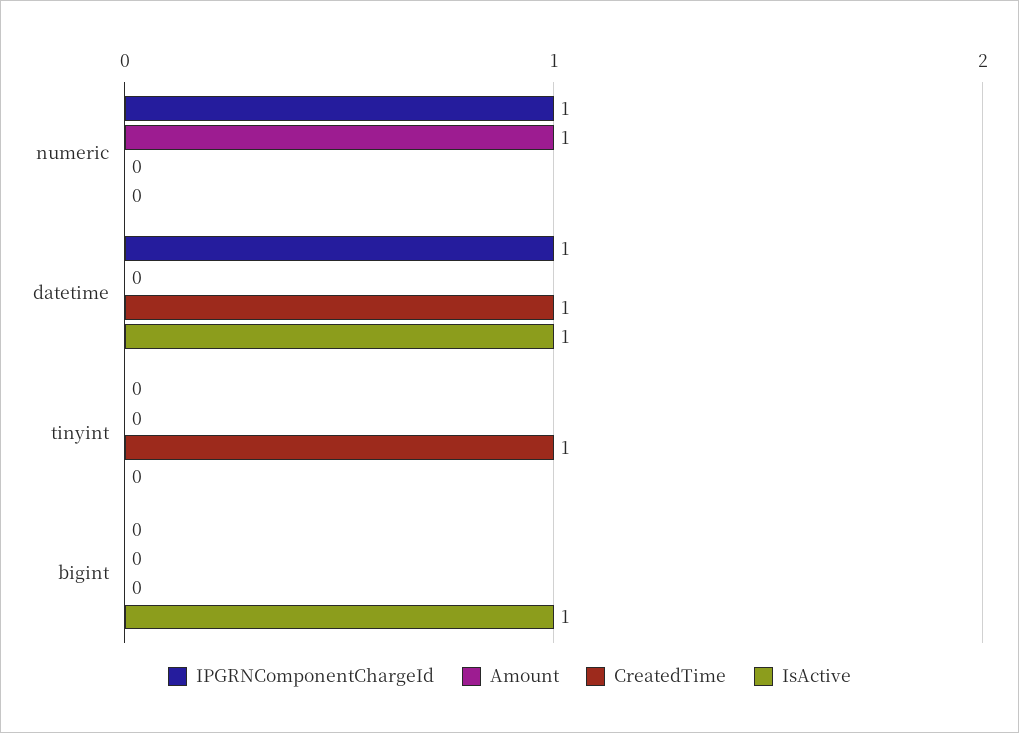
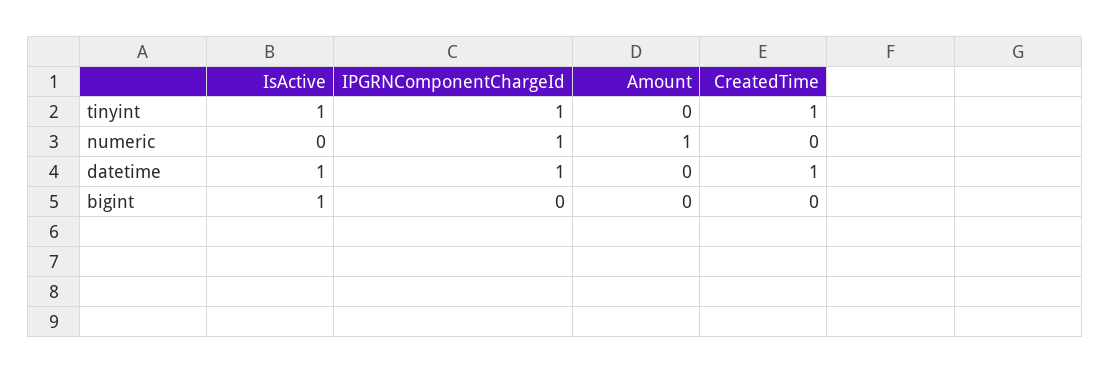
  {
    "IPGRNComponentChargeId": {
      "numeric": 1,
      "datetime": 1,
-     "tinyint": 0,
+     "tinyint": 1,
      "bigint": 0
    },
    "Amount": {
      "numeric": 1,
      "datetime": 0,
      "tinyint": 0,
      "bigint": 0
    },
    "CreatedTime": {
      "numeric": 0,
      "datetime": 1,
      "tinyint": 1,
      "bigint": 0
    },
    "IsActive": {
      "numeric": 0,
      "datetime": 1,
-     "tinyint": 0,
+     "tinyint": 1,
      "bigint": 1
    }
  }

